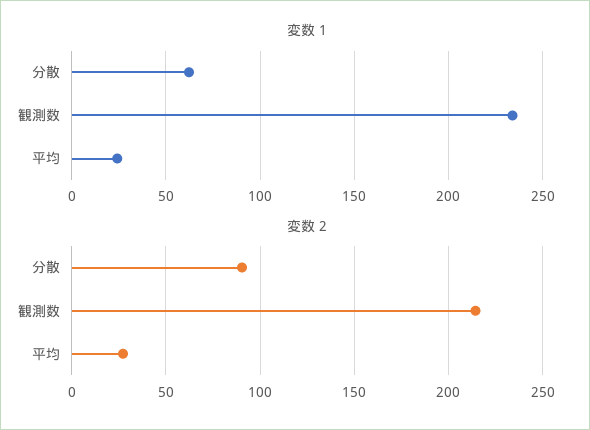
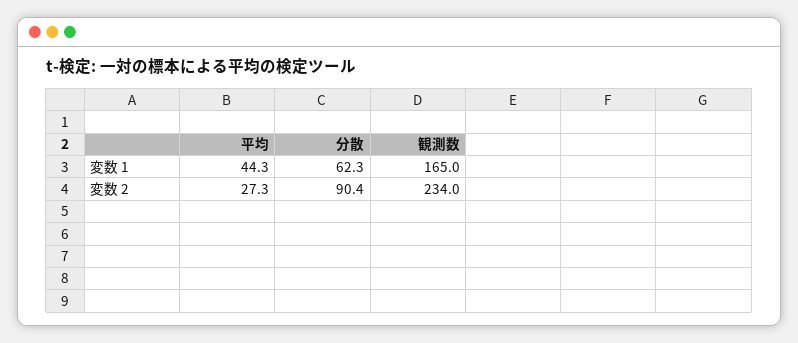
  {
    "変数 1": {
      "分散": 62.3,
-     "観測数": 235,
+     "観測数": 165,
-     "平均": 25
+     "平均": 44.3
    },
    "変数 2": {
      "分散": 90.4,
-     "観測数": 215,
+     "観測数": 234,
      "平均": 27.3
    }
  }

